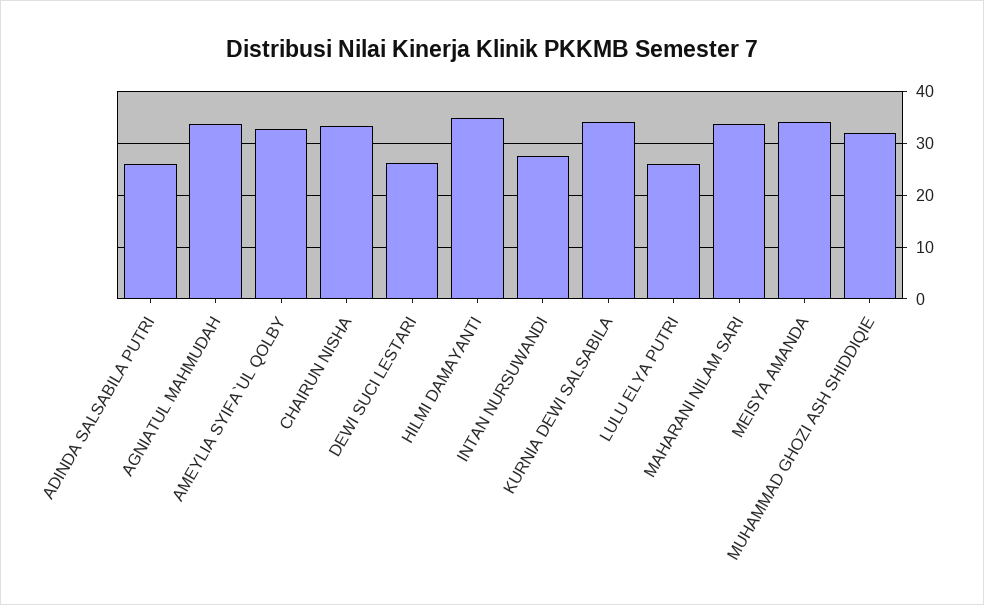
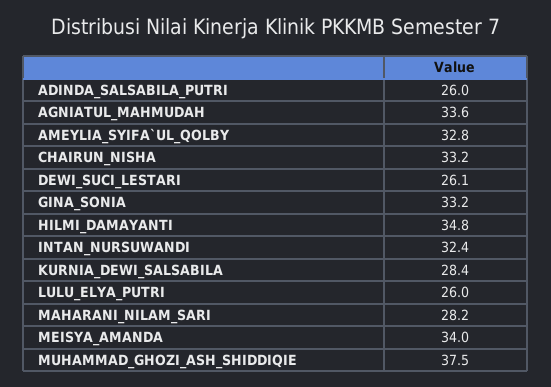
  {
    "ADINDA SALSABILA PUTRI": 26,
    "AGNIATUL MAHMUDAH": 33.6,
    "AMEYLIA SYIFA`UL QOLBY": 32.8,
    "CHAIRUN NISHA": 33.2,
    "DEWI SUCI LESTARI": 26.1,
    "HILMI DAMAYANTI": 34.8,
-   "INTAN NURSUWANDI": 28,
+   "INTAN NURSUWANDI": 32.4,
-   "KURNIA DEWI SALSABILA": 34,
+   "KURNIA DEWI SALSABILA": 28.4,
    "LULU ELYA PUTRI": 26,
-   "MAHARANI NILAM SARI": 34,
+   "MAHARANI NILAM SARI": 28.2,
    "MEISYA AMANDA": 34,
-   "MUHAMMAD GHOZI ASH SHIDDIQIE": 32
+   "MUHAMMAD GHOZI ASH SHIDDIQIE": 37.5,
+   "GINA_SONIA": 33.2
  }

